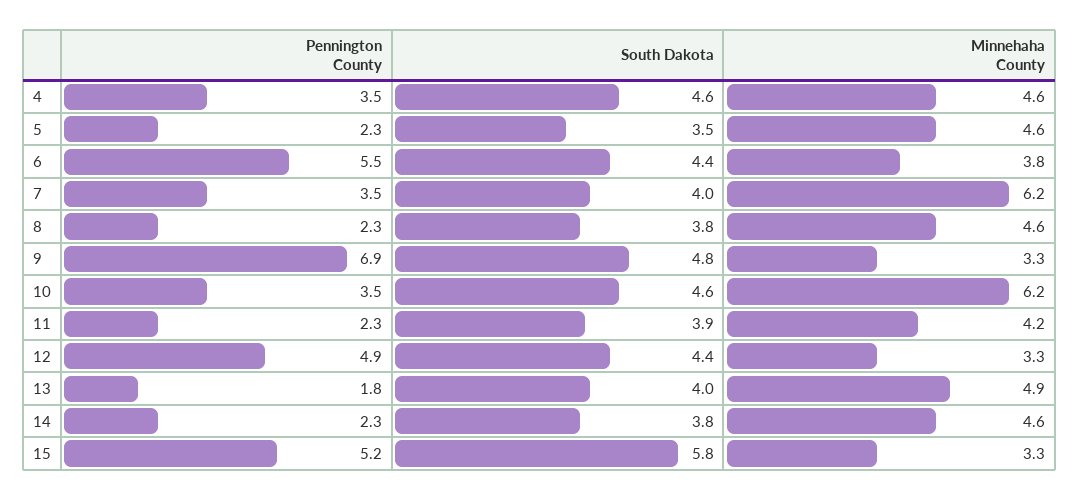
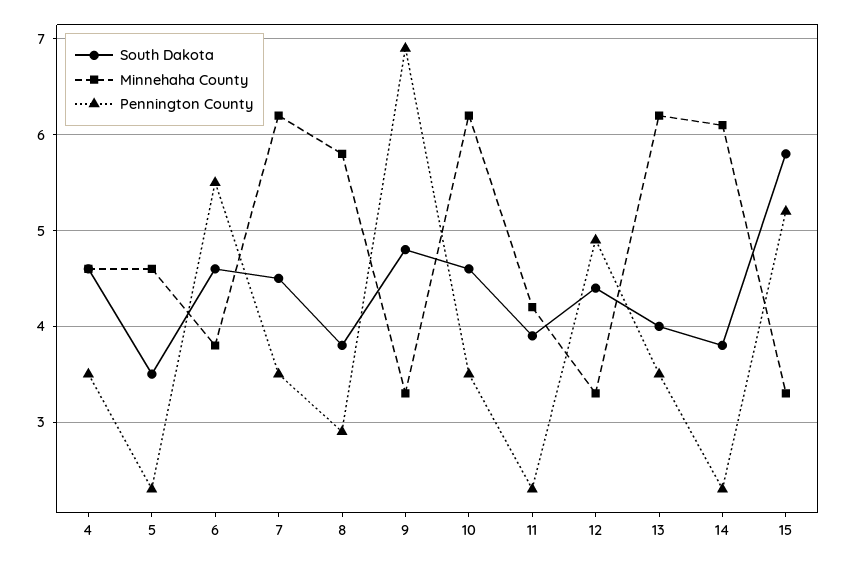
  {
    "Pennington County": {
      "4": 3.5,
      "5": 2.3,
      "6": 5.5,
      "7": 3.5,
-     "8": 2.3,
+     "8": 2.9,
      "9": 6.9,
      "10": 3.5,
      "11": 2.3,
      "12": 4.9,
-     "13": 1.8,
+     "13": 3.5,
      "14": 2.3,
      "15": 5.2
    },
    "South Dakota": {
      "4": 4.6,
      "5": 3.5,
-     "6": 4.4,
+     "6": 4.6,
-     "7": 4,
+     "7": 4.5,
      "8": 3.8,
      "9": 4.8,
      "10": 4.6,
      "11": 3.9,
      "12": 4.4,
      "13": 4,
      "14": 3.8,
      "15": 5.8
    },
    "Minnehaha County": {
      "4": 4.6,
      "5": 4.6,
      "6": 3.8,
      "7": 6.2,
-     "8": 4.6,
+     "8": 5.8,
      "9": 3.3,
      "10": 6.2,
      "11": 4.2,
      "12": 3.3,
-     "13": 4.9,
+     "13": 6.2,
-     "14": 4.6,
+     "14": 6.1,
      "15": 3.3
    }
  }

